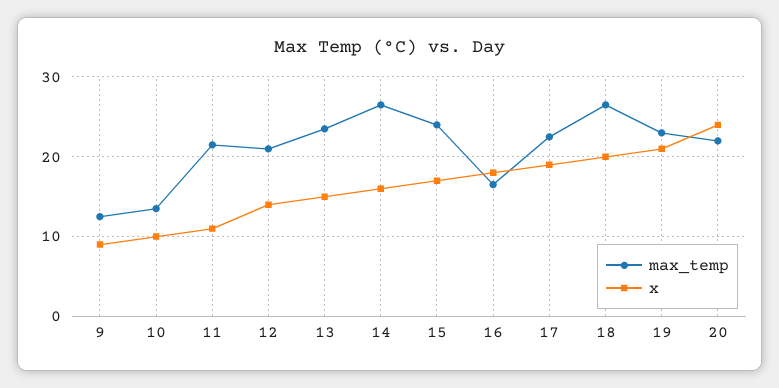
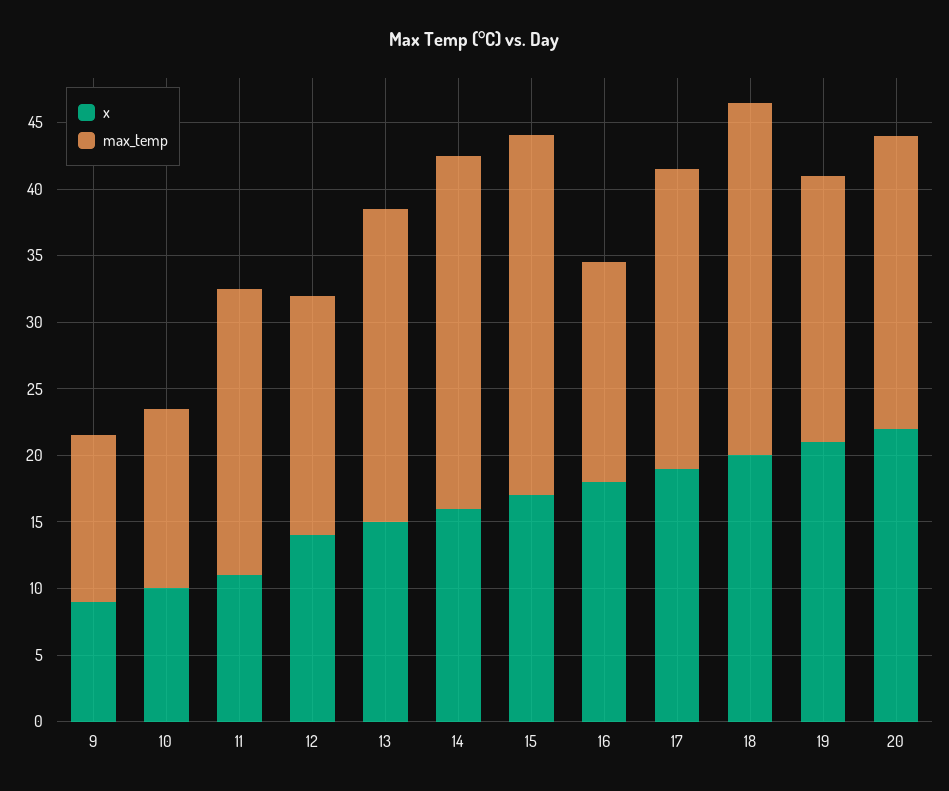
  {
    "max_temp": {
      "9": 13,
      "10": 14,
      "11": 22,
-     "12": 21,
+     "12": 18,
      "13": 24,
      "14": 27,
-     "15": 24,
+     "15": 27,
      "16": 17,
      "17": 23,
      "18": 27,
-     "19": 23,
+     "19": 20,
      "20": 22
    },
    "x": {
      "9": 9,
      "10": 10,
      "11": 11,
      "12": 14,
      "13": 15,
      "14": 16,
      "15": 17,
      "16": 18,
      "17": 19,
      "18": 20,
      "19": 21,
-     "20": 24
+     "20": 22
    }
  }

